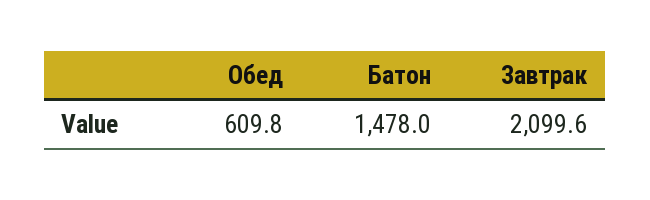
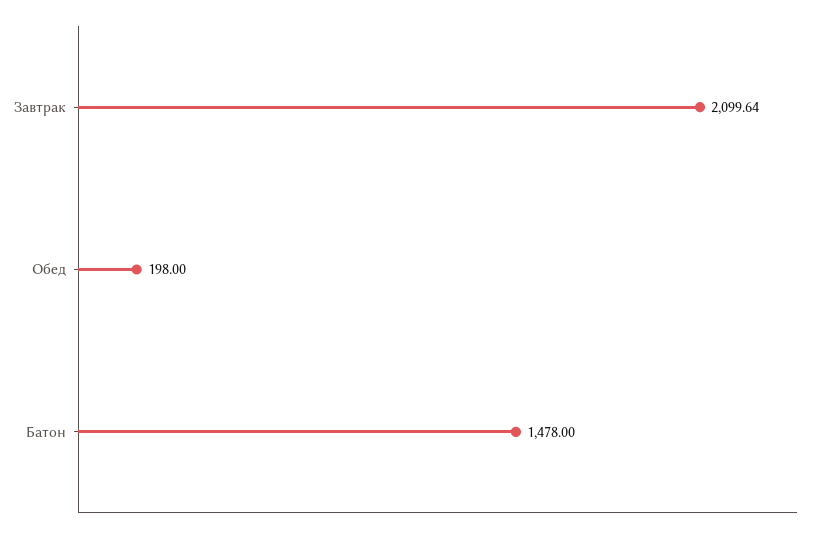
  {
-   "Обед": 609.8,
+   "Обед": 198,
    "Батон": 1478,
    "Завтрак": 2099.64
  }

